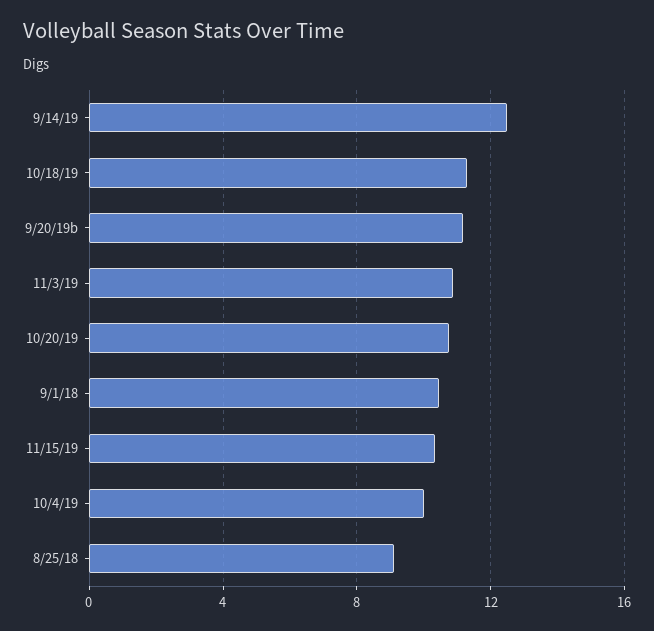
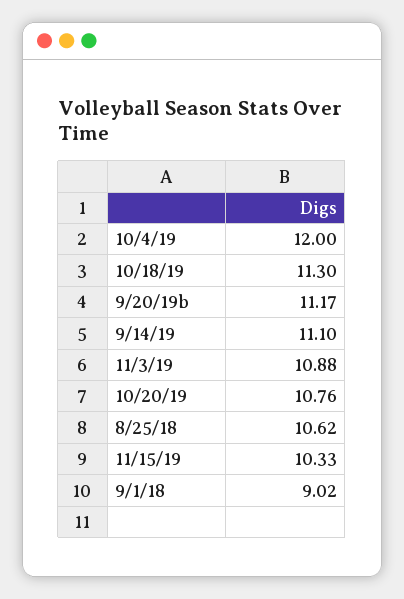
  {
-   "9/14/19": 12.5,
+   "9/14/19": 11.1,
    "10/18/19": 11.3,
    "9/20/19b": 11.17,
    "11/3/19": 10.88,
    "10/20/19": 10.76,
-   "9/1/18": 10.5,
+   "9/1/18": 9.02,
    "11/15/19": 10.33,
-   "10/4/19": 10,
+   "10/4/19": 12,
-   "8/25/18": 9
+   "8/25/18": 10.62
  }

